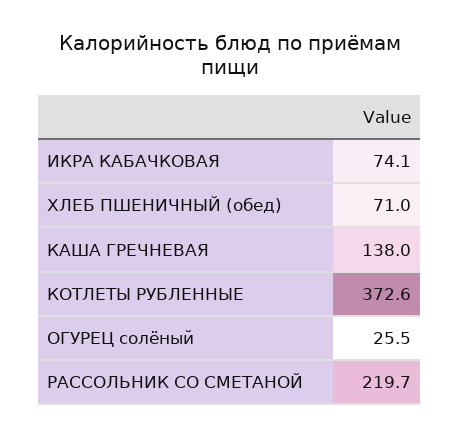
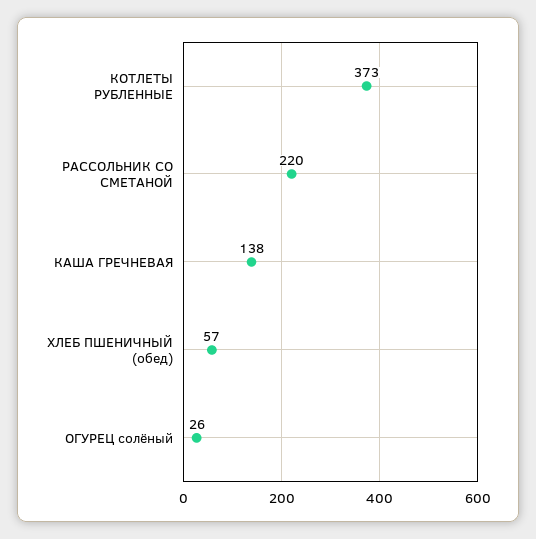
  {
-   "ИКРА КАБАЧКОВАЯ": 74.1,
-   "ХЛЕБ ПШЕНИЧНЫЙ (обед)": 71,
+   "ХЛЕБ ПШЕНИЧНЫЙ (обед)": 57,
    "КАША ГРЕЧНЕВАЯ": 138,
    "КОТЛЕТЫ РУБЛЕННЫЕ": 372.6,
    "ОГУРЕЦ солёный": 25.5,
    "РАССОЛЬНИК СО СМЕТАНОЙ": 219.7
  }

